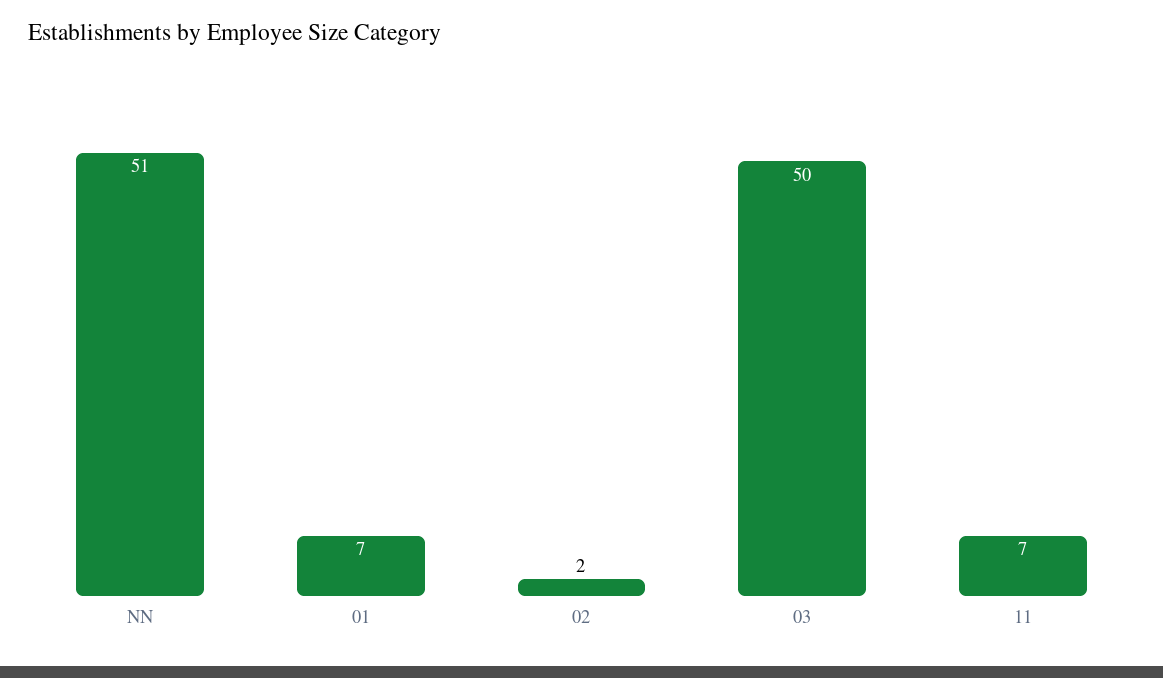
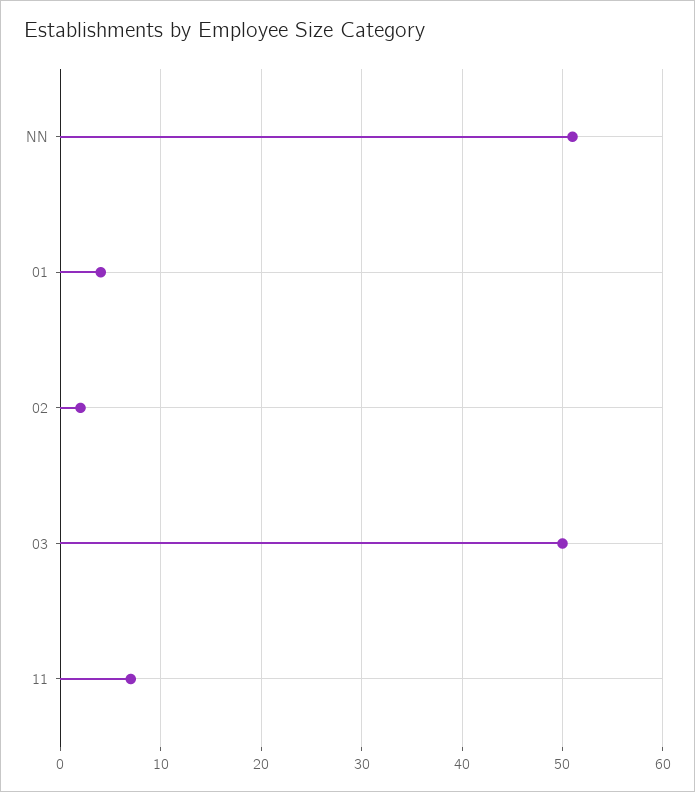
  {
    "NN": 51,
-   "01": 7,
+   "01": 4,
    "02": 2,
    "03": 50,
    "11": 7
  }

